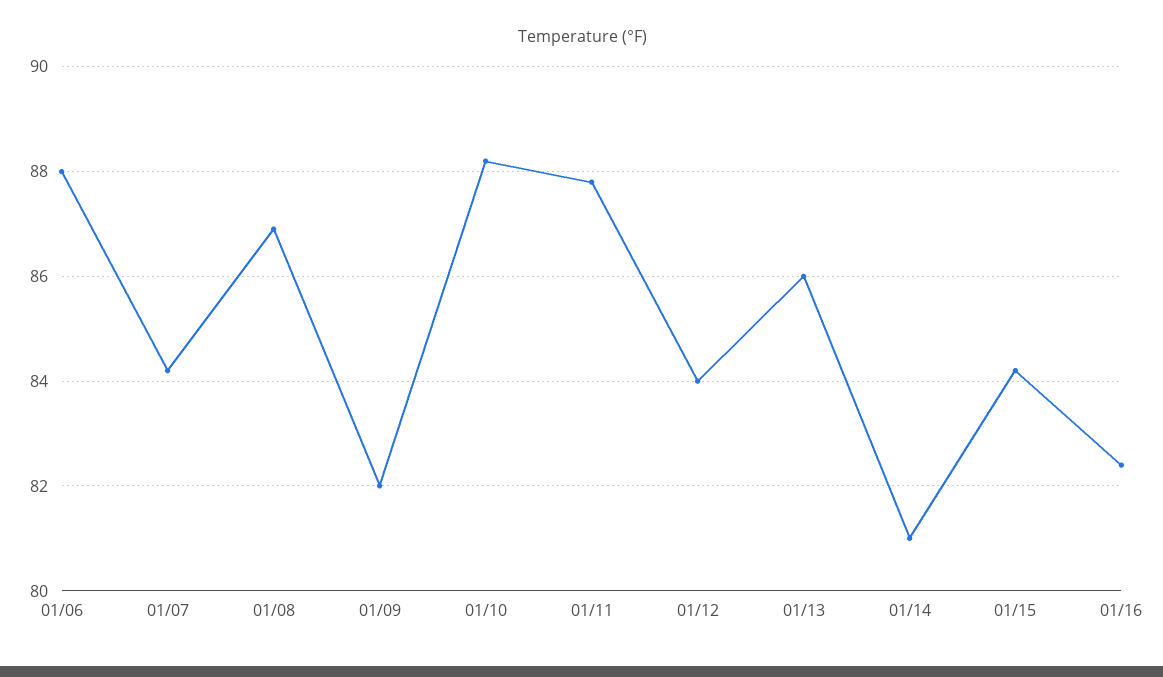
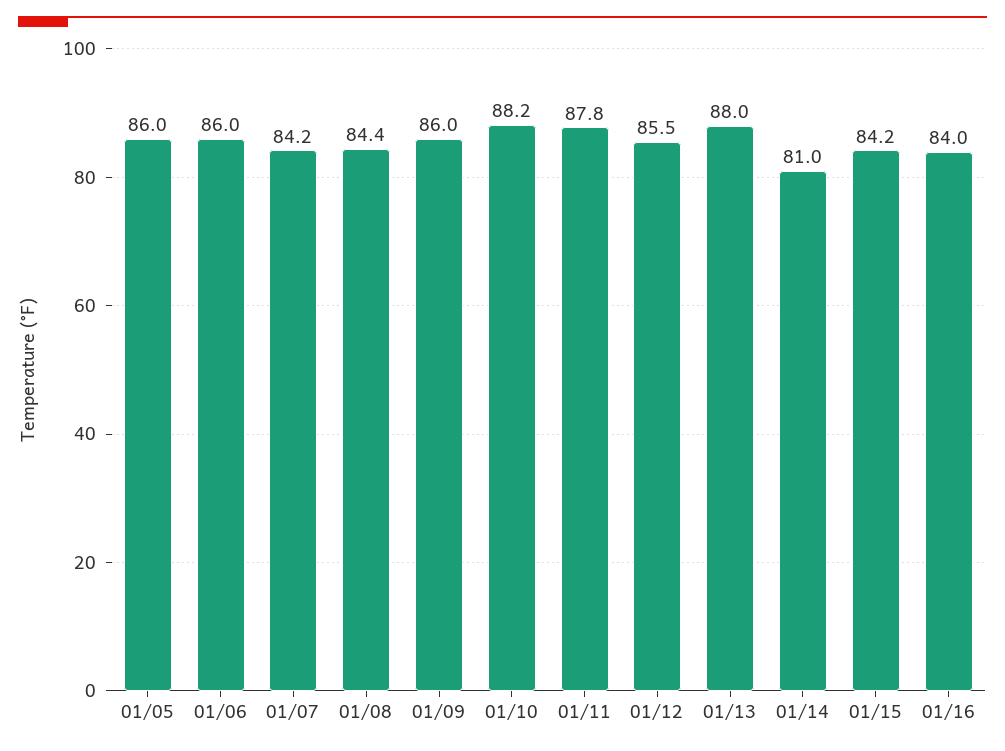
  {
-   "01/06": 88,
+   "01/06": 86,
    "01/07": 84.2,
-   "01/08": 87,
+   "01/08": 84.4,
-   "01/09": 82,
+   "01/09": 86,
    "01/10": 88.2,
    "01/11": 87.8,
-   "01/12": 84,
+   "01/12": 85.5,
-   "01/13": 86,
+   "01/13": 88,
    "01/14": 81,
    "01/15": 84.2,
-   "01/16": 82.5
+   "01/16": 84,
+   "01/05": 86
  }

